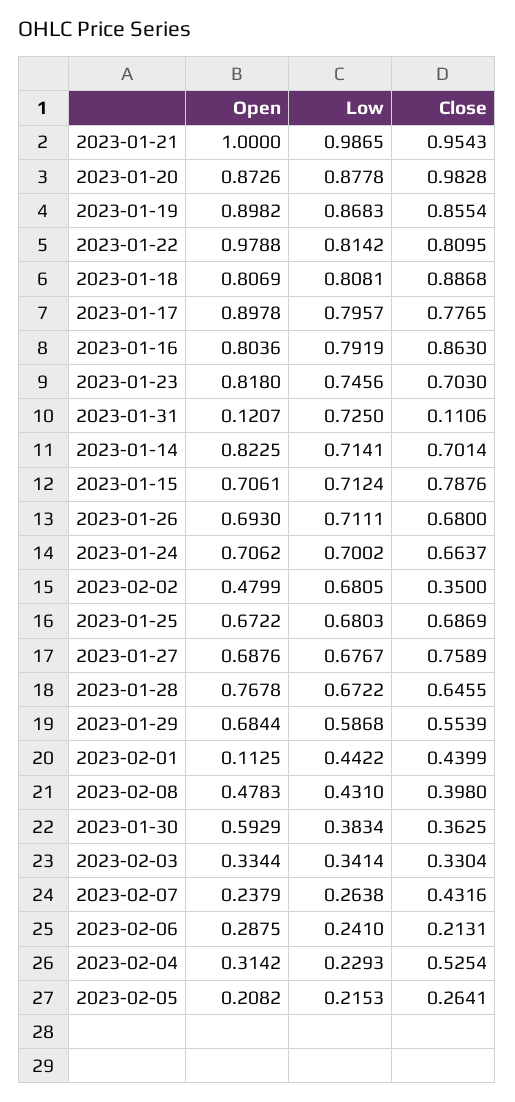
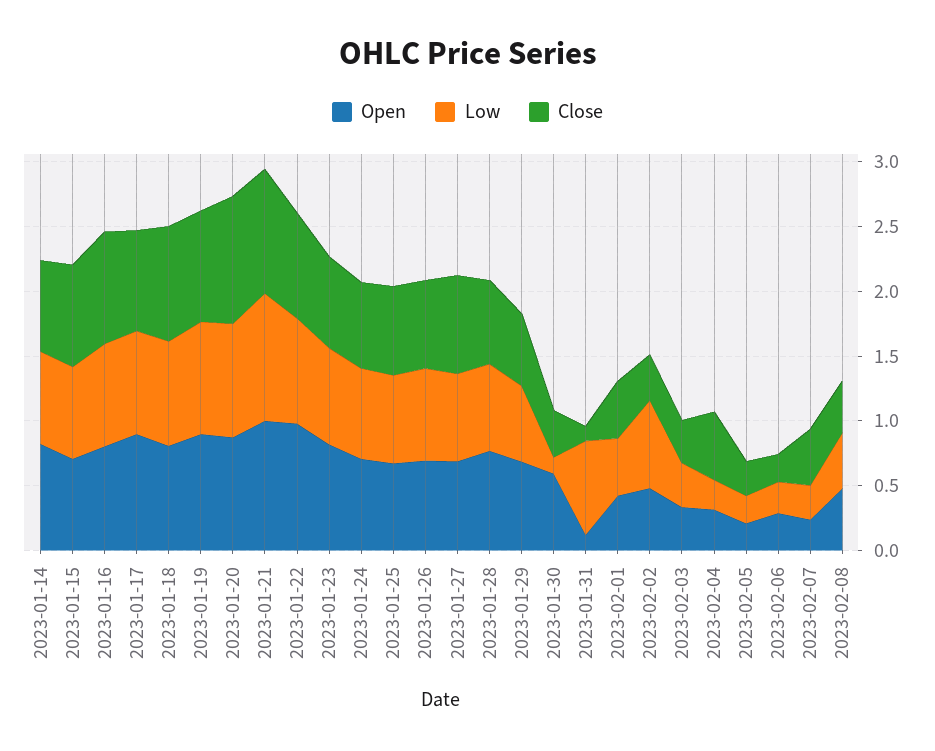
  {
    "Open": {
      "2023-01-21": 1,
      "2023-01-20": 0.8726,
      "2023-01-19": 0.8982,
      "2023-01-22": 0.9788,
      "2023-01-18": 0.8069,
      "2023-01-17": 0.8978,
      "2023-01-16": 0.8036,
      "2023-01-23": 0.818,
      "2023-01-31": 0.1207,
      "2023-01-14": 0.8225,
      "2023-01-15": 0.7061,
      "2023-01-26": 0.693,
      "2023-01-24": 0.7062,
      "2023-02-02": 0.4799,
      "2023-01-25": 0.6722,
      "2023-01-27": 0.6876,
      "2023-01-28": 0.7678,
      "2023-01-29": 0.6844,
-     "2023-02-01": 0.1125,
+     "2023-02-01": 0.4,
      "2023-02-08": 0.4783,
      "2023-01-30": 0.5929,
      "2023-02-03": 0.3344,
      "2023-02-07": 0.2379,
      "2023-02-06": 0.2875,
      "2023-02-04": 0.3142,
      "2023-02-05": 0.2082
    },
    "Low": {
      "2023-01-21": 0.9865,
      "2023-01-20": 0.8778,
      "2023-01-19": 0.8683,
      "2023-01-22": 0.8142,
      "2023-01-18": 0.8081,
      "2023-01-17": 0.7957,
      "2023-01-16": 0.7919,
      "2023-01-23": 0.7456,
      "2023-01-31": 0.725,
      "2023-01-14": 0.7141,
      "2023-01-15": 0.7124,
      "2023-01-26": 0.7111,
      "2023-01-24": 0.7002,
      "2023-02-02": 0.6805,
      "2023-01-25": 0.6803,
      "2023-01-27": 0.6767,
      "2023-01-28": 0.6722,
      "2023-01-29": 0.5868,
      "2023-02-01": 0.4422,
      "2023-02-08": 0.431,
-     "2023-01-30": 0.3834,
+     "2023-01-30": 0.1,
      "2023-02-03": 0.3414,
      "2023-02-07": 0.2638,
      "2023-02-06": 0.241,
      "2023-02-04": 0.2293,
      "2023-02-05": 0.2153
    },
    "Close": {
      "2023-01-21": 0.9543,
      "2023-01-20": 0.9828,
      "2023-01-19": 0.8554,
      "2023-01-22": 0.8095,
      "2023-01-18": 0.8868,
      "2023-01-17": 0.7765,
      "2023-01-16": 0.863,
      "2023-01-23": 0.703,
      "2023-01-31": 0.1106,
      "2023-01-14": 0.7014,
      "2023-01-15": 0.7876,
      "2023-01-26": 0.68,
      "2023-01-24": 0.6637,
      "2023-02-02": 0.35,
      "2023-01-25": 0.6869,
      "2023-01-27": 0.7589,
      "2023-01-28": 0.6455,
      "2023-01-29": 0.5539,
      "2023-02-01": 0.4399,
      "2023-02-08": 0.398,
      "2023-01-30": 0.3625,
      "2023-02-03": 0.3304,
      "2023-02-07": 0.4316,
      "2023-02-06": 0.2131,
      "2023-02-04": 0.5254,
      "2023-02-05": 0.2641
    }
  }

